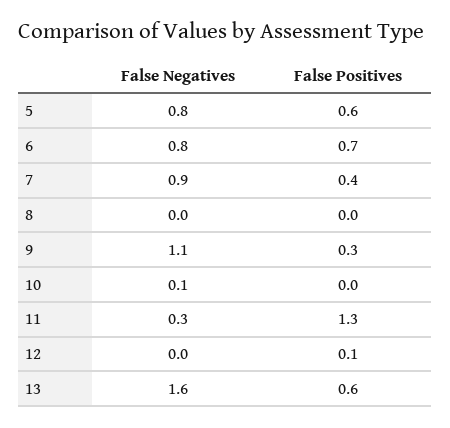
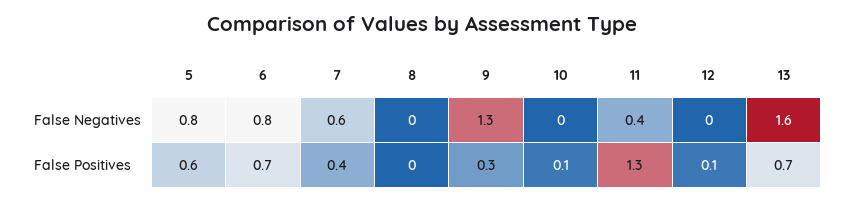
  {
    "False Negatives": {
      "5": 0.8,
      "6": 0.8,
-     "7": 0.9,
+     "7": 0.6,
      "8": 0,
-     "9": 1.1,
+     "9": 1.3,
-     "10": 0.1,
+     "10": 0,
-     "11": 0.3,
+     "11": 0.4,
      "12": 0,
      "13": 1.6
    },
    "False Positives": {
      "5": 0.6,
      "6": 0.7,
      "7": 0.4,
      "8": 0,
      "9": 0.3,
-     "10": 0,
+     "10": 0.1,
      "11": 1.3,
      "12": 0.1,
-     "13": 0.6
+     "13": 0.7
    }
  }

